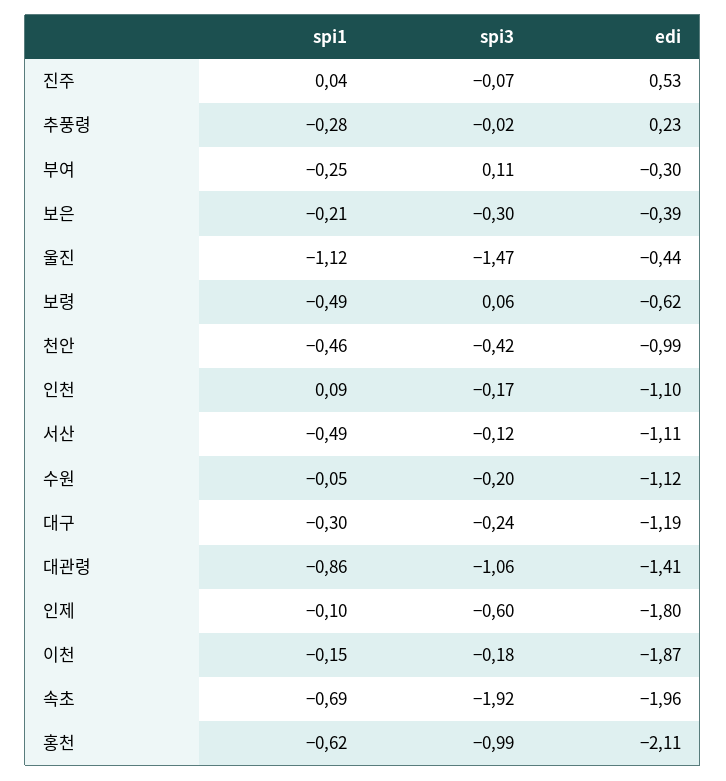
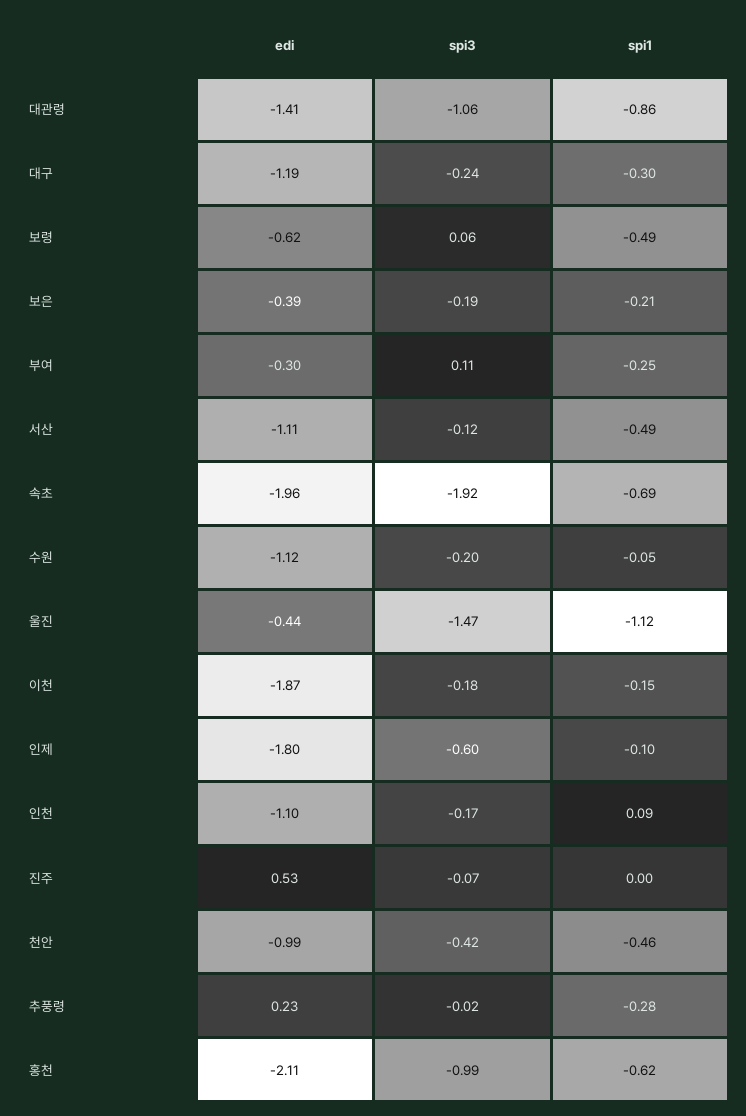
  {
    "spi1": {
-     "진주": 0.04,
+     "진주": 0,
      "추풍령": -0.28,
      "부여": -0.25,
      "보은": -0.21,
      "울진": -1.12,
      "보령": -0.49,
      "천안": -0.46,
      "인천": 0.09,
      "서산": -0.49,
      "수원": -0.05,
      "대구": -0.3,
      "대관령": -0.86,
      "인제": -0.1,
      "이천": -0.15,
      "속초": -0.69,
      "홍천": -0.62
    },
    "spi3": {
      "진주": -0.07,
      "추풍령": -0.02,
      "부여": 0.11,
-     "보은": -0.3,
+     "보은": -0.19,
      "울진": -1.47,
      "보령": 0.06,
      "천안": -0.42,
      "인천": -0.17,
      "서산": -0.12,
      "수원": -0.2,
      "대구": -0.24,
      "대관령": -1.06,
      "인제": -0.6,
      "이천": -0.18,
      "속초": -1.92,
      "홍천": -0.99
    },
    "edi": {
      "진주": 0.53,
      "추풍령": 0.23,
      "부여": -0.3,
      "보은": -0.39,
      "울진": -0.44,
      "보령": -0.62,
      "천안": -0.99,
      "인천": -1.1,
      "서산": -1.11,
      "수원": -1.12,
      "대구": -1.19,
      "대관령": -1.41,
      "인제": -1.8,
      "이천": -1.87,
      "속초": -1.96,
      "홍천": -2.11
    }
  }

